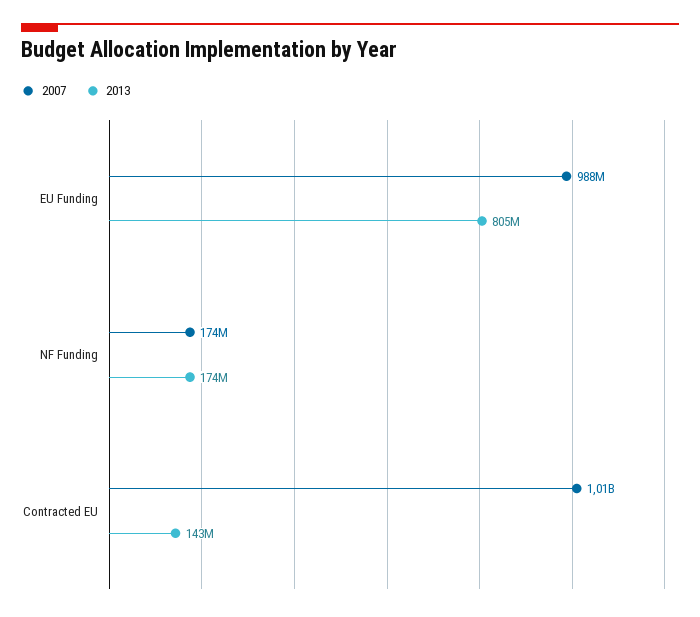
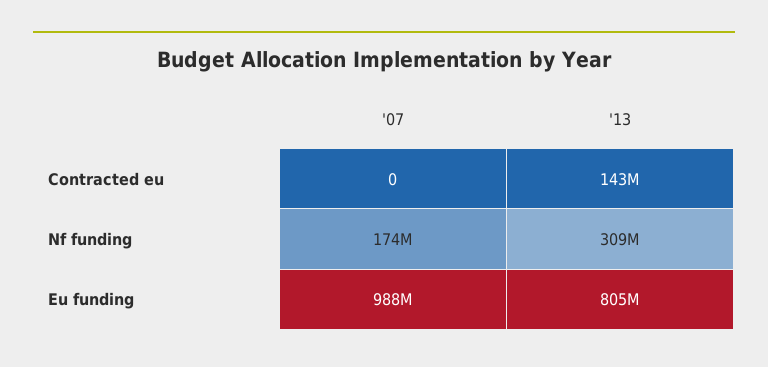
  {
    "2007": {
      "EU Funding": 988000000,
      "NF Funding": 174000000,
-     "Contracted EU": 1010000000
+     "Contracted EU": 0
    },
    "2013": {
      "EU Funding": 805000000,
-     "NF Funding": 174000000,
+     "NF Funding": 309000000,
      "Contracted EU": 143000000
    }
  }

